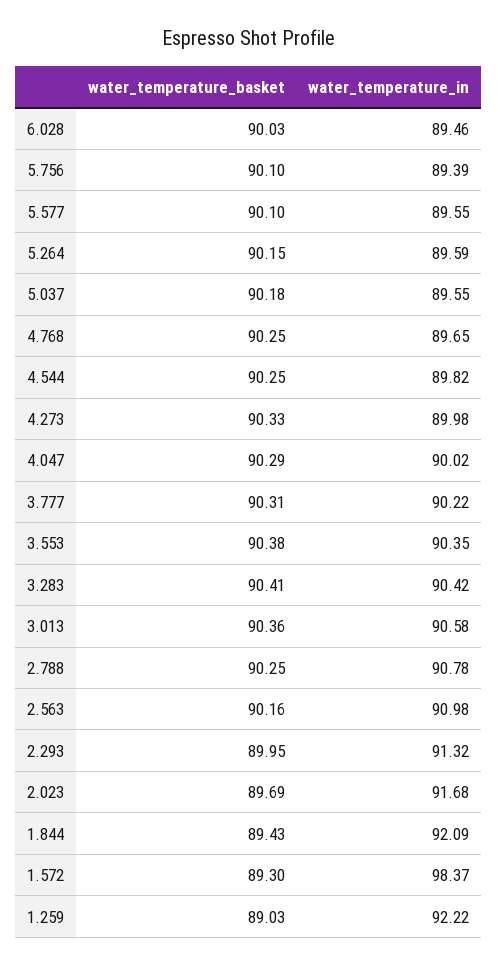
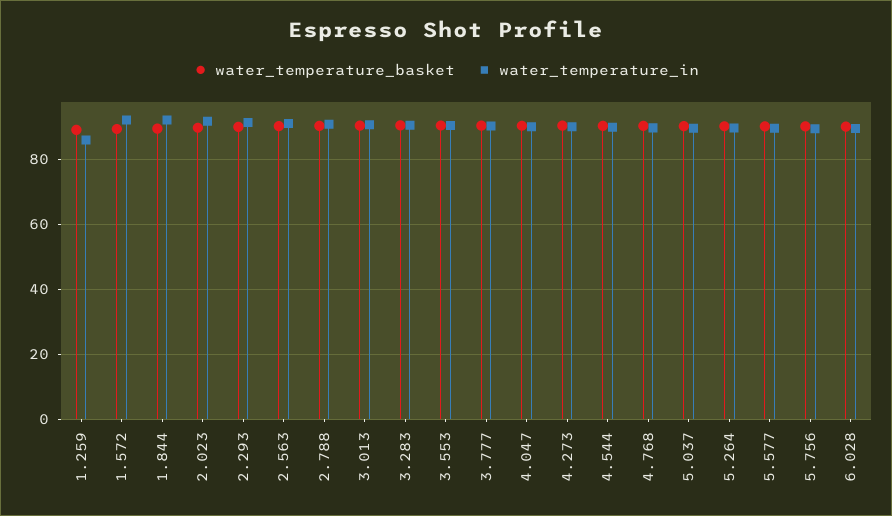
  {
    "water_temperature_basket": {
      "6.028": 90.03,
      "5.756": 90.1,
      "5.577": 90.1,
      "5.264": 90.15,
      "5.037": 90.18,
      "4.768": 90.25,
      "4.544": 90.25,
      "4.273": 90.33,
      "4.047": 90.29,
      "3.777": 90.31,
      "3.553": 90.38,
      "3.283": 90.41,
      "3.013": 90.36,
      "2.788": 90.25,
      "2.563": 90.16,
      "2.293": 89.95,
      "2.023": 89.69,
      "1.844": 89.43,
      "1.572": 89.3,
      "1.259": 89.03
    },
    "water_temperature_in": {
      "6.028": 89.46,
      "5.756": 89.39,
      "5.577": 89.55,
      "5.264": 89.59,
      "5.037": 89.55,
      "4.768": 89.65,
      "4.544": 89.82,
      "4.273": 89.98,
      "4.047": 90.02,
      "3.777": 90.22,
      "3.553": 90.35,
      "3.283": 90.42,
      "3.013": 90.58,
      "2.788": 90.78,
      "2.563": 90.98,
      "2.293": 91.32,
      "2.023": 91.68,
      "1.844": 92.09,
-     "1.572": 98.37,
+     "1.572": 92,
-     "1.259": 92.22
+     "1.259": 86
    }
  }

